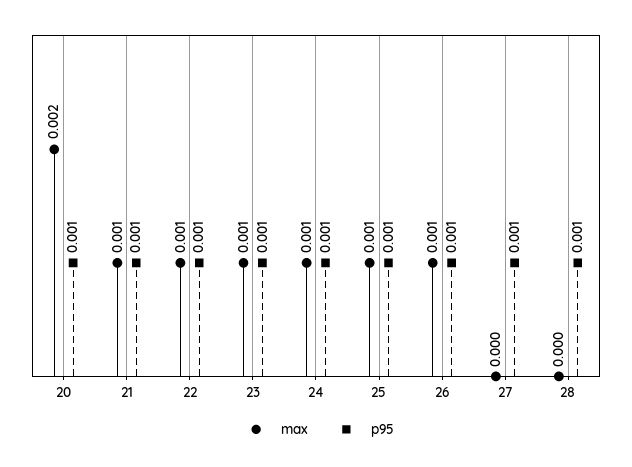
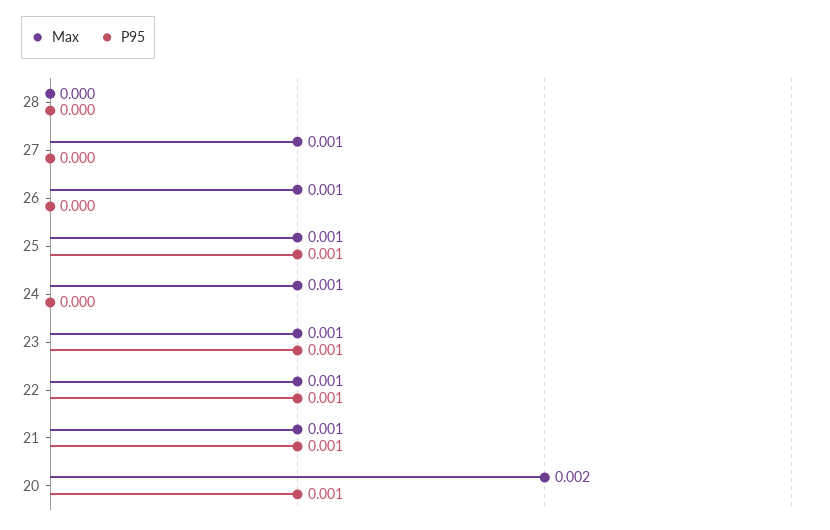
  {
    "max": {
      "20": 0.002,
      "21": 0.001,
      "22": 0.001,
      "23": 0.001,
      "24": 0.001,
      "25": 0.001,
      "26": 0.001,
-     "27": 0,
+     "27": 0.001,
      "28": 0
    },
    "p95": {
      "20": 0.001,
      "21": 0.001,
      "22": 0.001,
      "23": 0.001,
-     "24": 0.001,
+     "24": 0,
      "25": 0.001,
-     "26": 0.001,
+     "26": 0,
-     "27": 0.001,
+     "27": 0,
-     "28": 0.001
+     "28": 0
    }
  }

